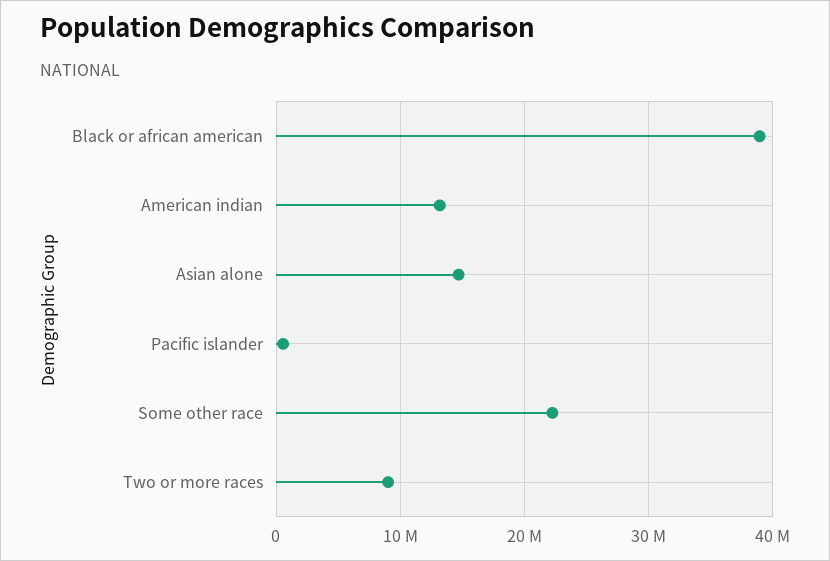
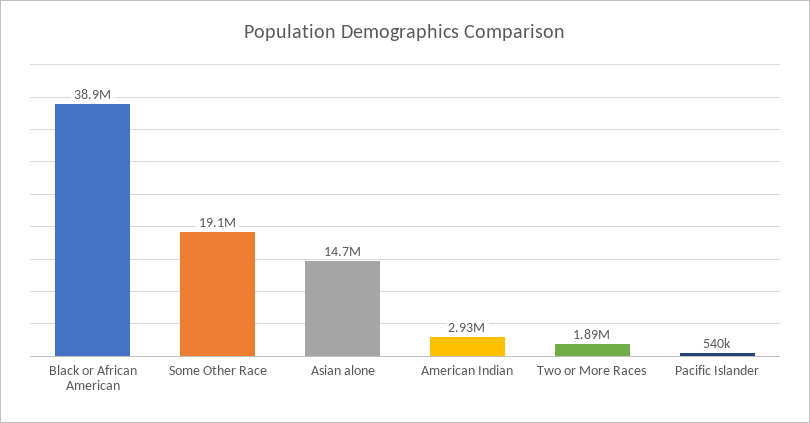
  {
    "Black or african american": 38900000,
-   "American indian": 13000000,
+   "American indian": 2930000,
    "Asian alone": 14700000,
    "Pacific islander": 540000,
-   "Some other race": 22000000,
+   "Some other race": 19100000,
-   "Two or more races": 9000000
+   "Two or more races": 1890000
  }

